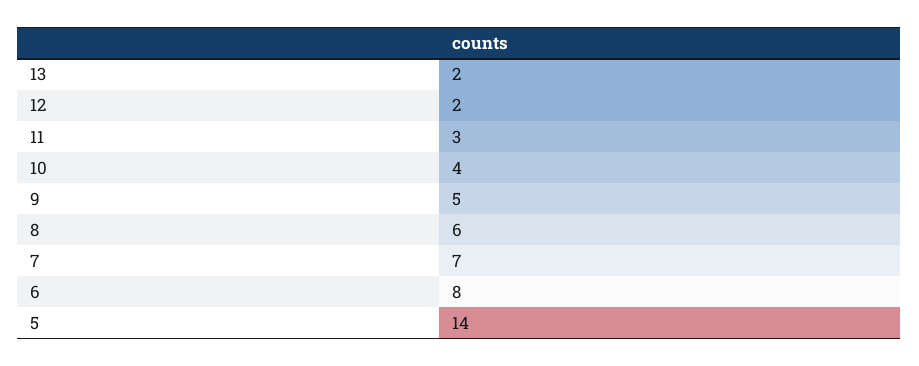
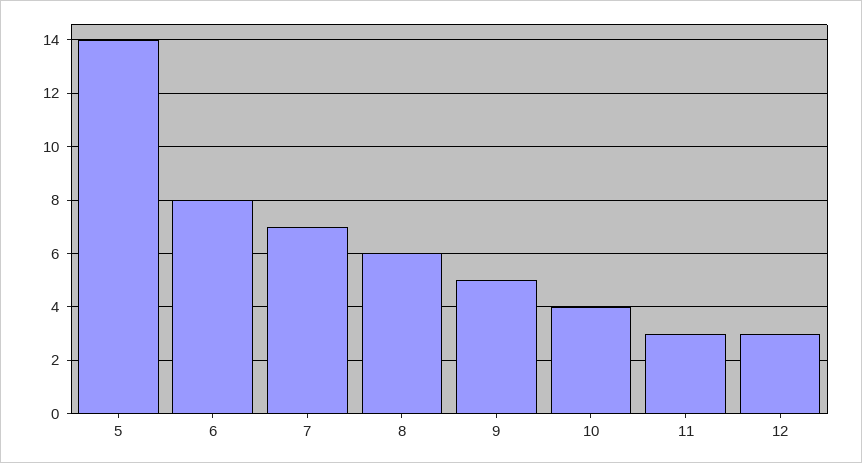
  {
-   "13": 2,
-   "12": 2,
+   "12": 3,
    "11": 3,
    "10": 4,
    "9": 5,
    "8": 6,
    "7": 7,
    "6": 8,
    "5": 14
  }

